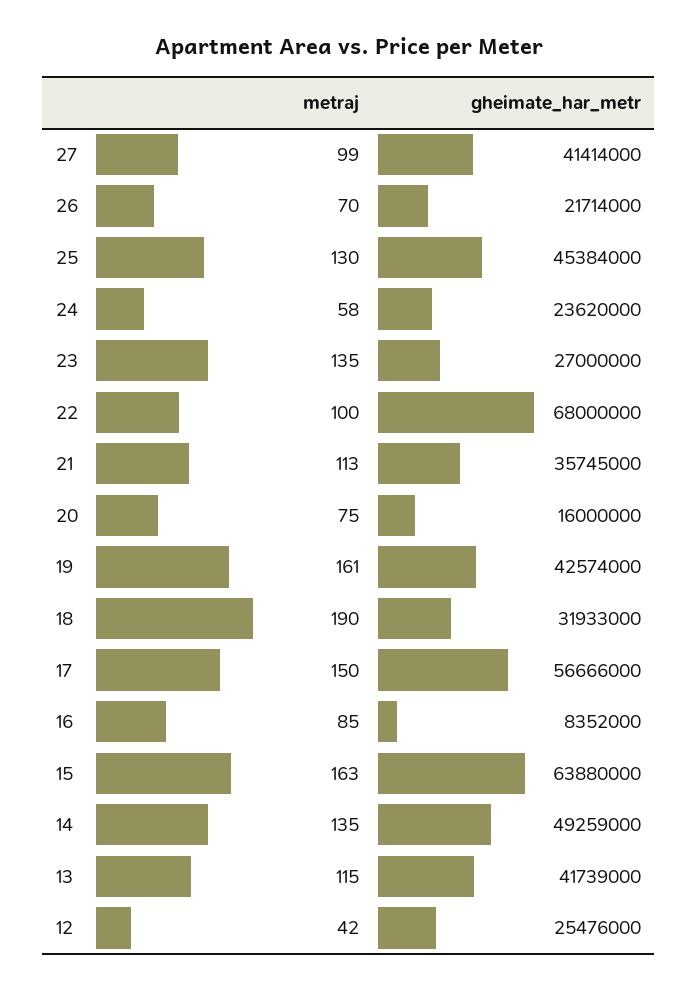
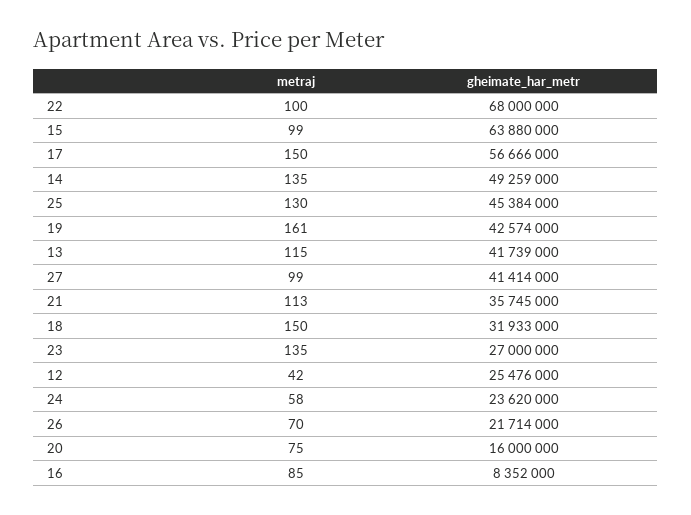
  {
    "metraj": {
      "27": 99,
      "26": 70,
      "25": 130,
      "24": 58,
      "23": 135,
      "22": 100,
      "21": 113,
      "20": 75,
      "19": 161,
-     "18": 190,
+     "18": 150,
      "17": 150,
      "16": 85,
-     "15": 163,
+     "15": 99,
      "14": 135,
      "13": 115,
      "12": 42
    },
    "gheimate_har_metr": {
      "27": 41414000,
      "26": 21714000,
      "25": 45384000,
      "24": 23620000,
      "23": 27000000,
      "22": 68000000,
      "21": 35745000,
      "20": 16000000,
      "19": 42574000,
      "18": 31933000,
      "17": 56666000,
      "16": 8352000,
      "15": 63880000,
      "14": 49259000,
      "13": 41739000,
      "12": 25476000
    }
  }

